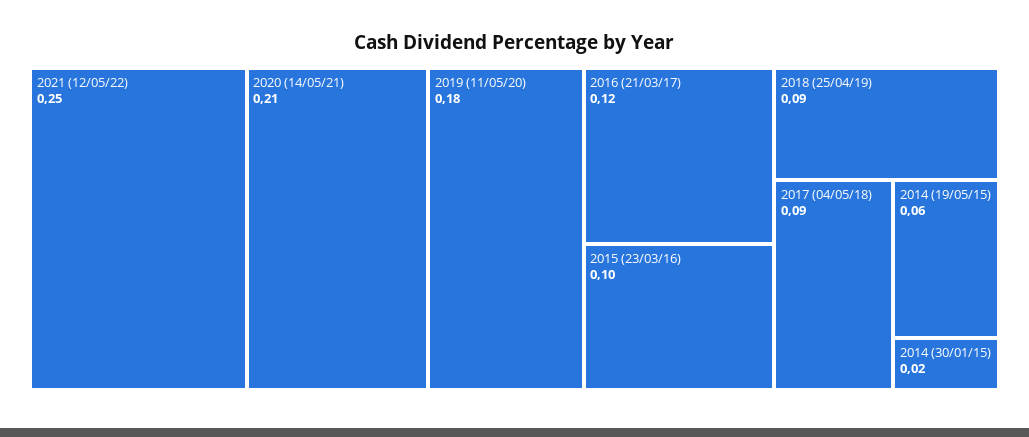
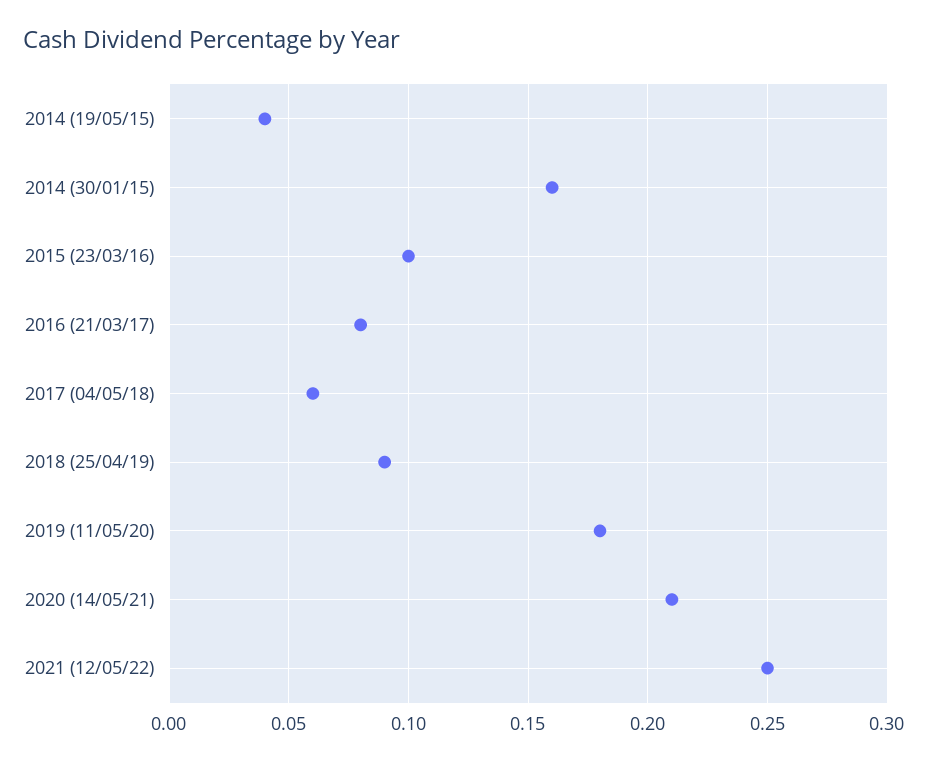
  {
    "2021 (12/05/22)": 0.25,
    "2020 (14/05/21)": 0.21,
    "2019 (11/05/20)": 0.18,
-   "2016 (21/03/17)": 0.12,
+   "2016 (21/03/17)": 0.08,
    "2015 (23/03/16)": 0.1,
    "2018 (25/04/19)": 0.09,
-   "2017 (04/05/18)": 0.09,
+   "2017 (04/05/18)": 0.06,
-   "2014 (19/05/15)": 0.06,
+   "2014 (19/05/15)": 0.04,
-   "2014 (30/01/15)": 0.02
+   "2014 (30/01/15)": 0.16
  }

